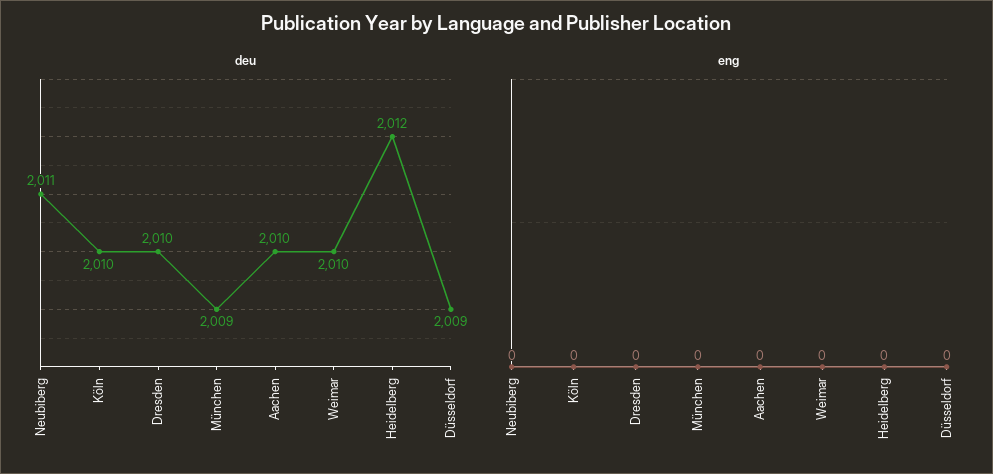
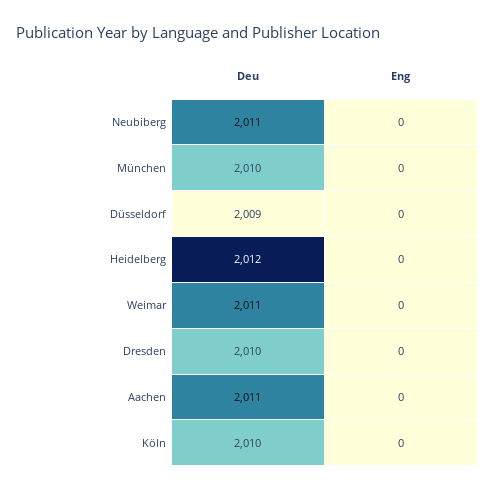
  {
    "deu": {
      "Neubiberg": 2011,
      "Köln": 2010,
      "Dresden": 2010,
-     "München": 2009,
+     "München": 2010,
-     "Aachen": 2010,
+     "Aachen": 2011,
-     "Weimar": 2010,
+     "Weimar": 2011,
      "Heidelberg": 2012,
      "Düsseldorf": 2009
    },
    "eng": {
      "Neubiberg": 0,
      "Köln": 0,
      "Dresden": 0,
      "München": 0,
      "Aachen": 0,
      "Weimar": 0,
      "Heidelberg": 0,
      "Düsseldorf": 0
    }
  }

